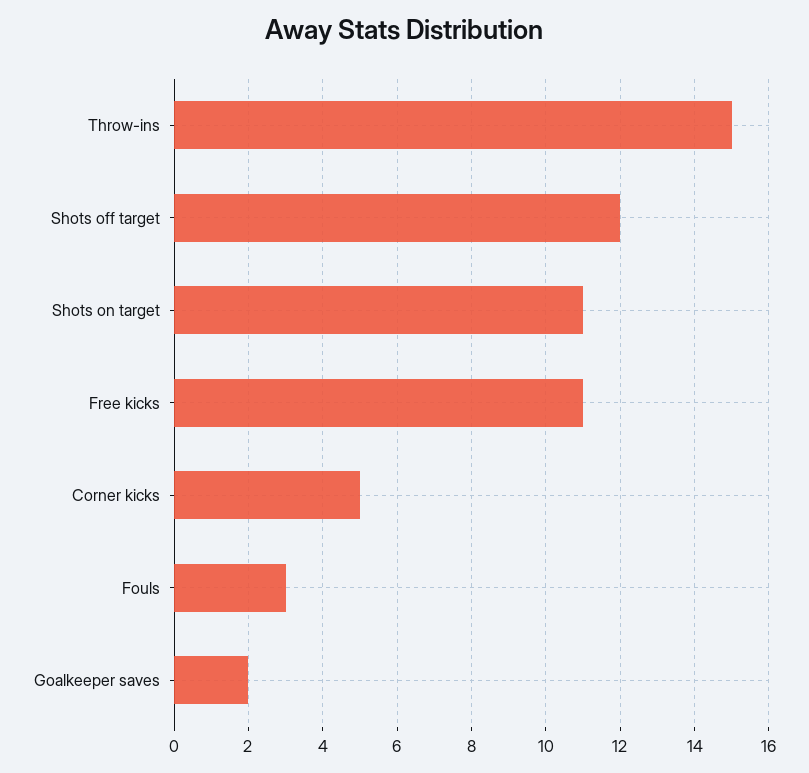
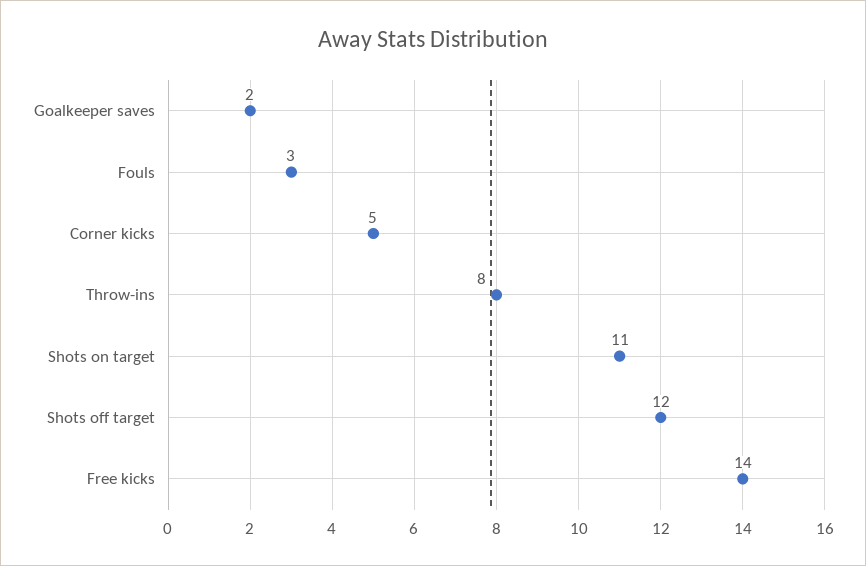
  {
-   "Throw-ins": 15,
+   "Throw-ins": 8,
    "Shots off target": 12,
    "Shots on target": 11,
-   "Free kicks": 11,
+   "Free kicks": 14,
    "Corner kicks": 5,
    "Fouls": 3,
    "Goalkeeper saves": 2
  }

